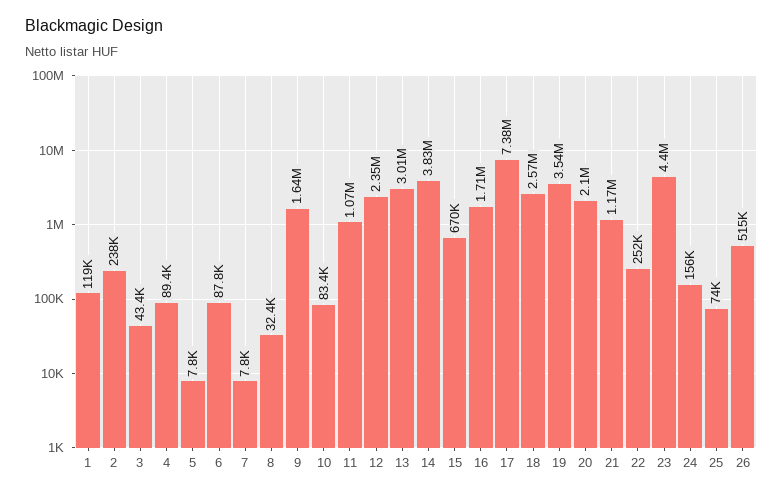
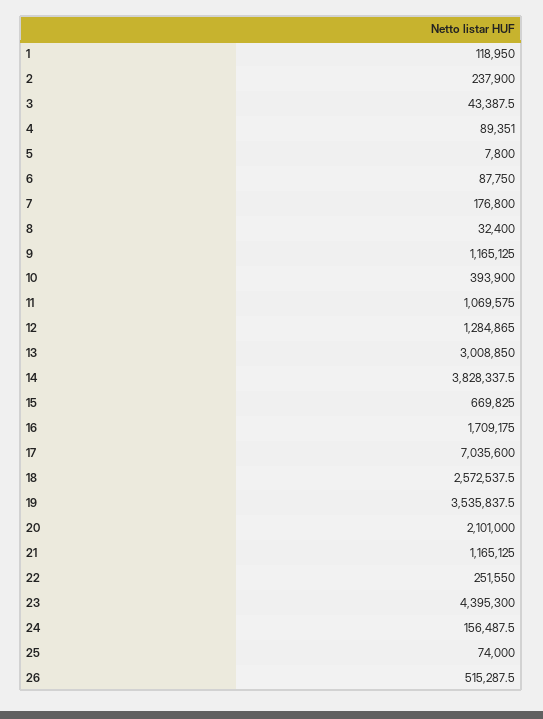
  {
    "1": 118950,
    "2": 237900,
    "3": 43387.5,
    "4": 89351,
    "5": 7800,
    "6": 87750,
-   "7": 7800,
+   "7": 176800,
    "8": 32400,
-   "9": 1640000,
+   "9": 1165125,
-   "10": 83400,
+   "10": 393900,
    "11": 1069575,
-   "12": 2350000,
+   "12": 1284865,
    "13": 3008850,
    "14": 3828337.5,
    "15": 669825,
    "16": 1709175,
-   "17": 7380000,
+   "17": 7035600,
    "18": 2572537.5,
    "19": 3535837.5,
    "20": 2101000,
    "21": 1165125,
    "22": 251550,
    "23": 4395300,
    "24": 156487.5,
    "25": 74000,
    "26": 515287.5
  }

